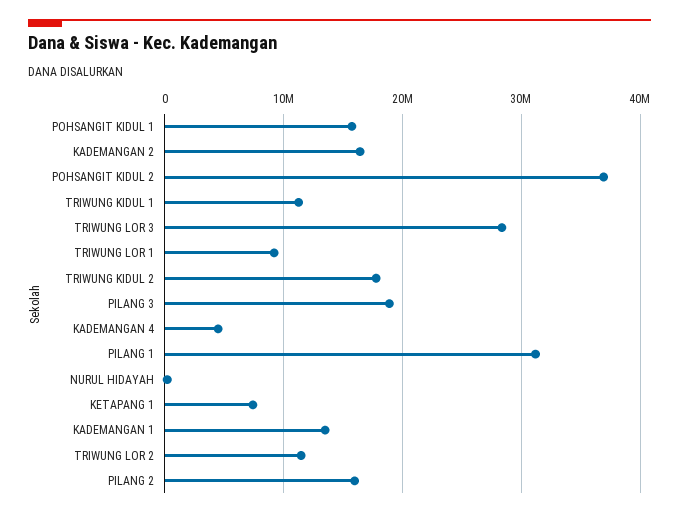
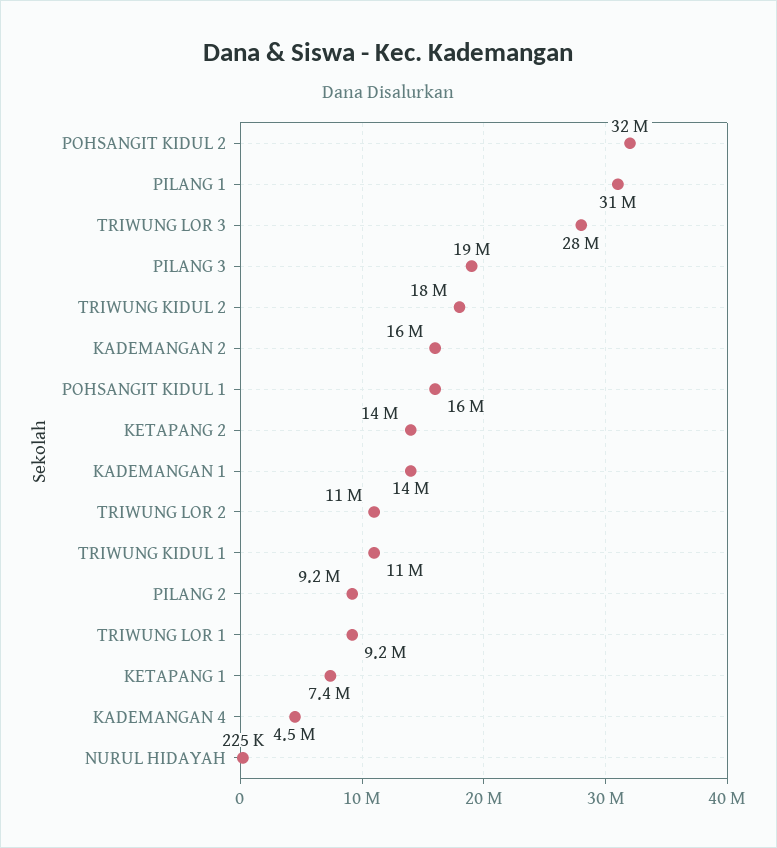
  {
    "POHSANGIT KIDUL 1": 16000000,
    "KADEMANGAN 2": 16000000,
-   "POHSANGIT KIDUL 2": 37000000,
+   "POHSANGIT KIDUL 2": 32000000,
    "TRIWUNG KIDUL 1": 11000000,
    "TRIWUNG LOR 3": 28000000,
    "TRIWUNG LOR 1": 9200000,
    "TRIWUNG KIDUL 2": 18000000,
    "PILANG 3": 19000000,
    "KADEMANGAN 4": 4500000,
    "PILANG 1": 31000000,
    "NURUL HIDAYAH": 225000,
    "KETAPANG 1": 7400000,
    "KADEMANGAN 1": 14000000,
    "TRIWUNG LOR 2": 11000000,
-   "PILANG 2": 16000000
+   "PILANG 2": 9200000,
+   "KETAPANG 2": 14000000
  }

